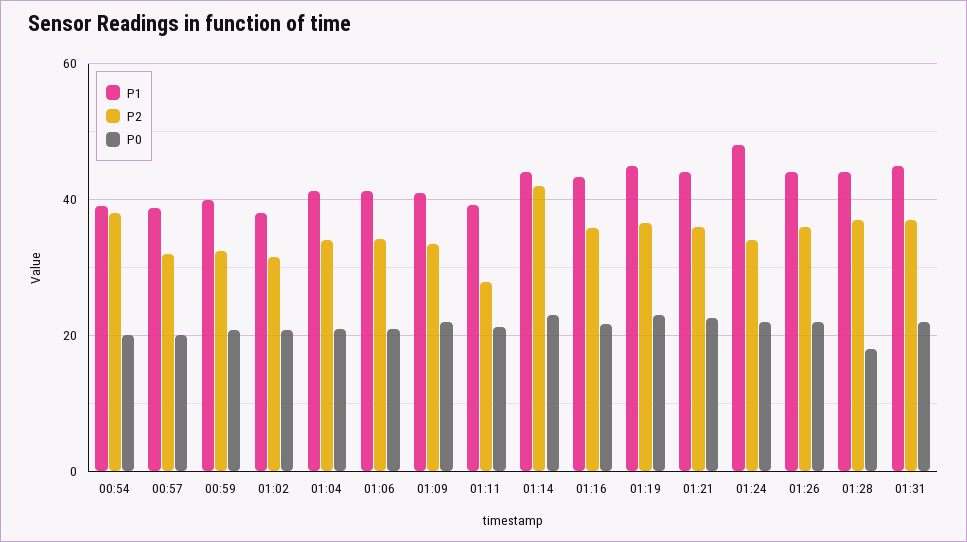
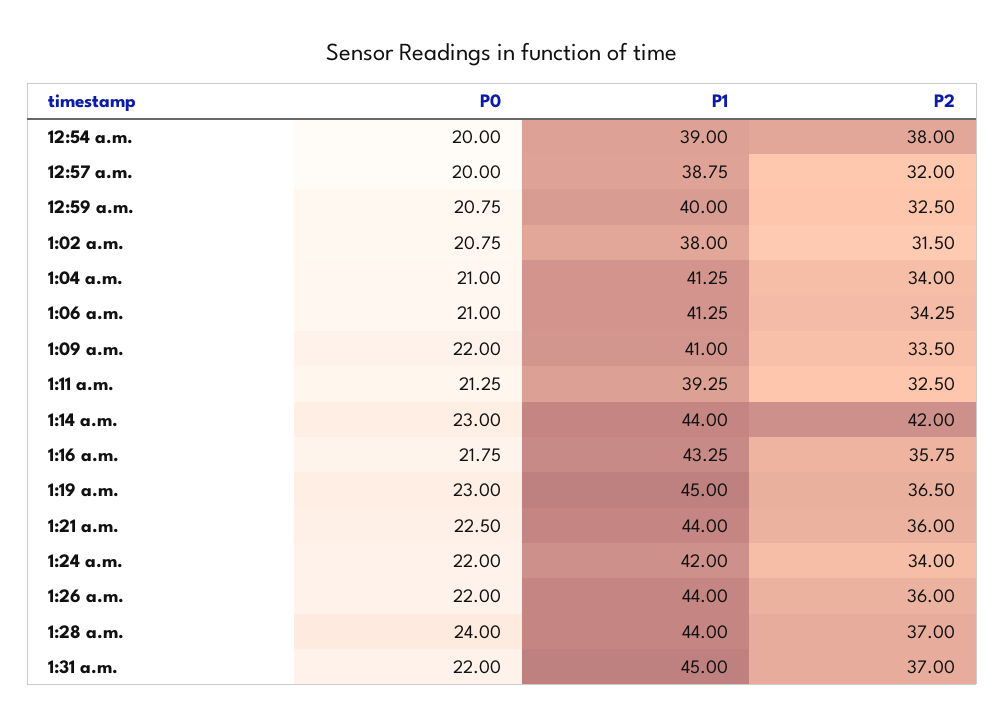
  {
    "P1": {
      "00:54": 39,
      "00:57": 38.75,
      "00:59": 40,
      "01:02": 38,
      "01:04": 41.25,
      "01:06": 41.25,
      "01:09": 41,
      "01:11": 39.25,
      "01:14": 44,
      "01:16": 43.25,
      "01:19": 45,
      "01:21": 44,
-     "01:24": 48,
+     "01:24": 42,
      "01:26": 44,
      "01:28": 44,
      "01:31": 45
    },
    "P2": {
      "00:54": 38,
      "00:57": 32,
      "00:59": 32.5,
      "01:02": 31.5,
      "01:04": 34,
      "01:06": 34.25,
      "01:09": 33.5,
-     "01:11": 28,
+     "01:11": 32.5,
      "01:14": 42,
      "01:16": 35.75,
      "01:19": 36.5,
      "01:21": 36,
      "01:24": 34,
      "01:26": 36,
      "01:28": 37,
      "01:31": 37
    },
    "P0": {
      "00:54": 20,
      "00:57": 20,
      "00:59": 20.75,
      "01:02": 20.75,
      "01:04": 21,
      "01:06": 21,
      "01:09": 22,
      "01:11": 21.25,
      "01:14": 23,
      "01:16": 21.75,
      "01:19": 23,
      "01:21": 22.5,
      "01:24": 22,
      "01:26": 22,
-     "01:28": 18,
+     "01:28": 24,
      "01:31": 22
    }
  }

